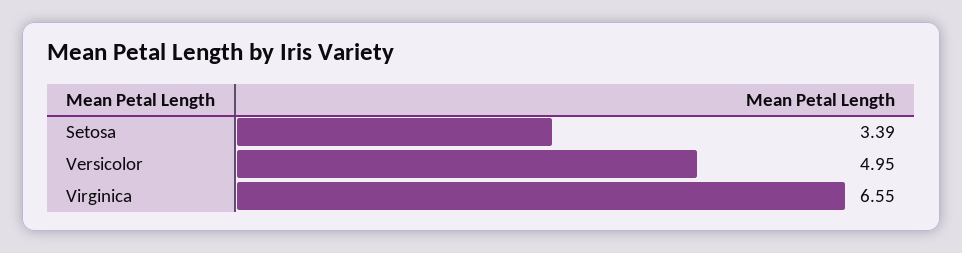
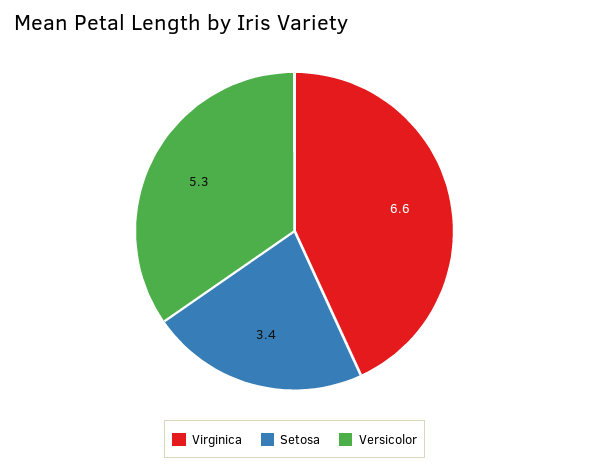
  {
    "Setosa": 3.39,
-   "Versicolor": 4.95,
+   "Versicolor": 5.3,
    "Virginica": 6.55
  }

